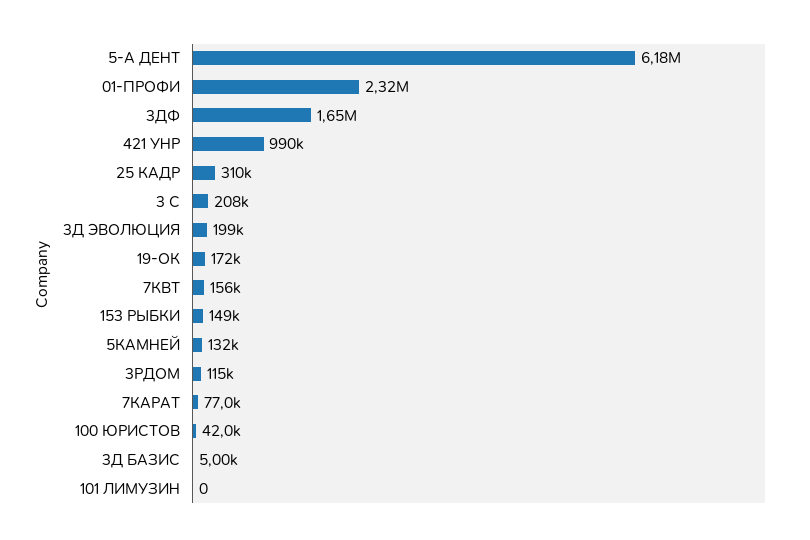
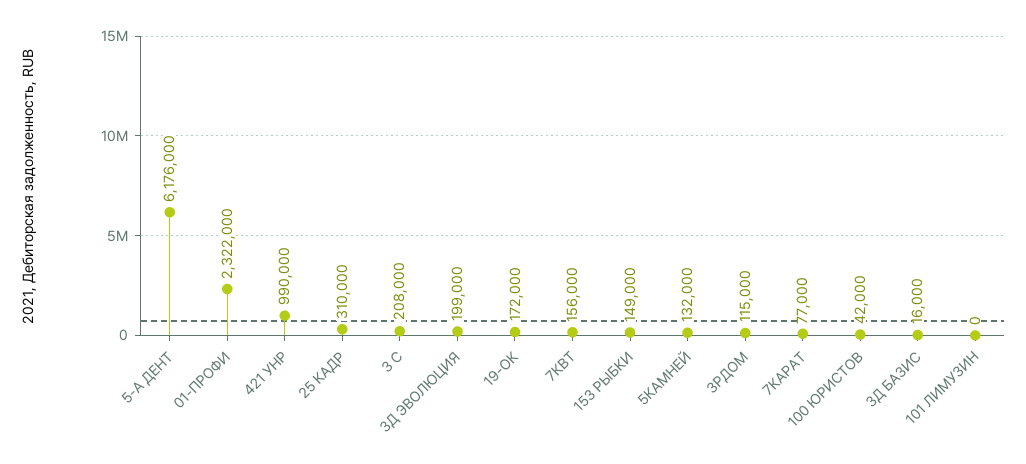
  {
    "5-А ДЕНТ": 6176000,
    "01-ПРОФИ": 2322000,
-   "3ДФ": 1650000,
    "421 УНР": 990000,
    "25 КАДР": 310000,
    "3 С": 208000,
    "3Д ЭВОЛЮЦИЯ": 199000,
    "19-ОК": 172000,
    "7КВТ": 156000,
    "153 РЫБКИ": 149000,
    "5КАМНЕЙ": 132000,
    "3РДОМ": 115000,
    "7КАРАТ": 77000,
    "100 ЮРИСТОВ": 42000,
-   "3Д БАЗИС": 5000,
+   "3Д БАЗИС": 16000,
    "101 ЛИМУЗИН": 0
  }

